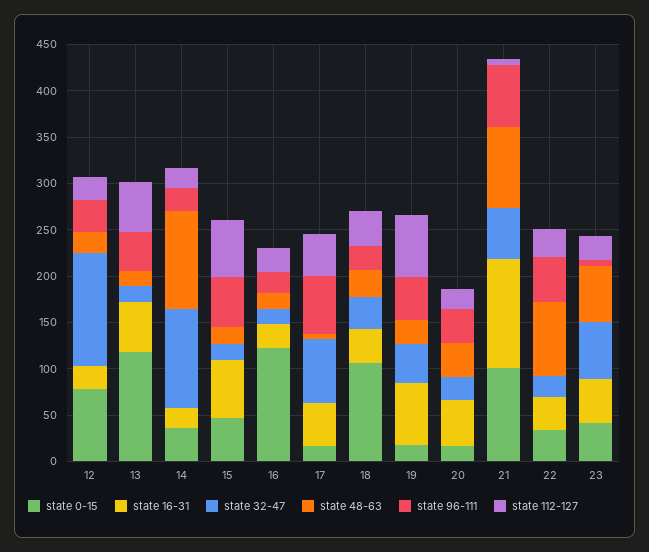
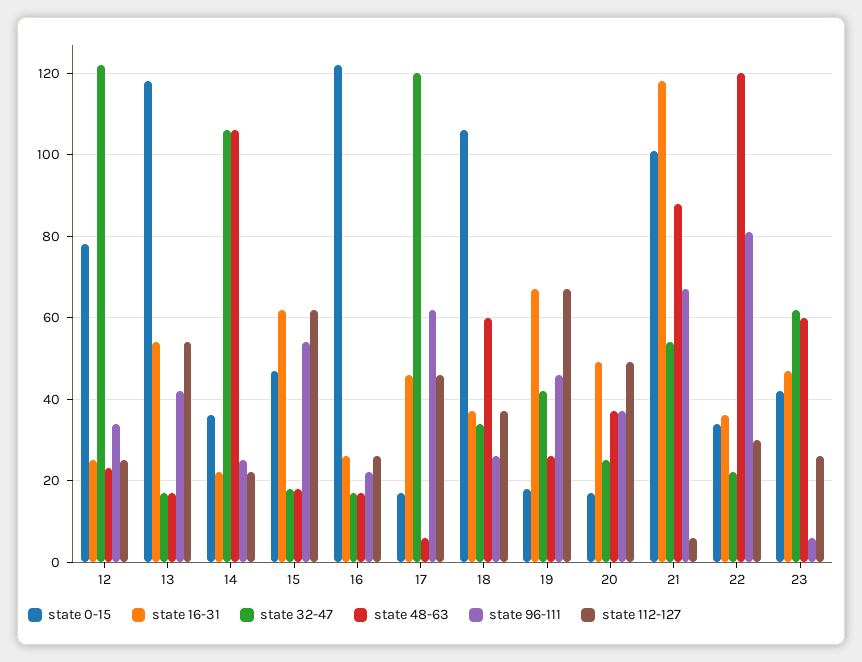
  {
    "state 0-15": {
      "12": 80,
      "13": 120,
      "14": 35,
      "15": 45,
      "16": 120,
      "17": 15,
      "18": 105,
      "19": 20,
      "20": 15,
      "21": 100,
      "22": 35,
      "23": 40
    },
    "state 16-31": {
      "12": 25,
      "13": 55,
      "14": 20,
      "15": 60,
      "16": 25,
      "17": 45,
      "18": 35,
      "19": 65,
      "20": 50,
      "21": 120,
      "22": 35,
      "23": 45
    },
    "state 32-47": {
      "12": 120,
      "13": 15,
      "14": 105,
      "15": 20,
      "16": 15,
-     "17": 70,
+     "17": 120,
      "18": 35,
      "19": 40,
      "20": 25,
      "21": 55,
      "22": 20,
      "23": 60
    },
    "state 48-63": {
      "12": 25,
      "13": 15,
      "14": 105,
      "15": 20,
      "16": 15,
      "17": 5,
-     "18": 30,
+     "18": 60,
      "19": 25,
      "20": 35,
      "21": 90,
-     "22": 80,
+     "22": 120,
      "23": 60
    },
    "state 96-111": {
      "12": 35,
      "13": 40,
      "14": 25,
      "15": 55,
      "16": 20,
      "17": 60,
      "18": 25,
      "19": 45,
      "20": 35,
      "21": 65,
-     "22": 50,
+     "22": 80,
      "23": 5
    },
    "state 112-127": {
      "12": 25,
      "13": 55,
      "14": 20,
      "15": 60,
      "16": 25,
      "17": 45,
      "18": 35,
      "19": 65,
-     "20": 20,
+     "20": 50,
      "21": 5,
      "22": 30,
      "23": 25
    }
  }

